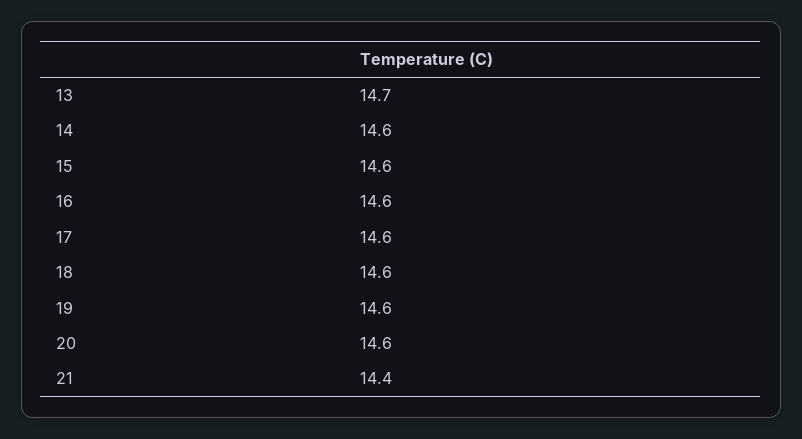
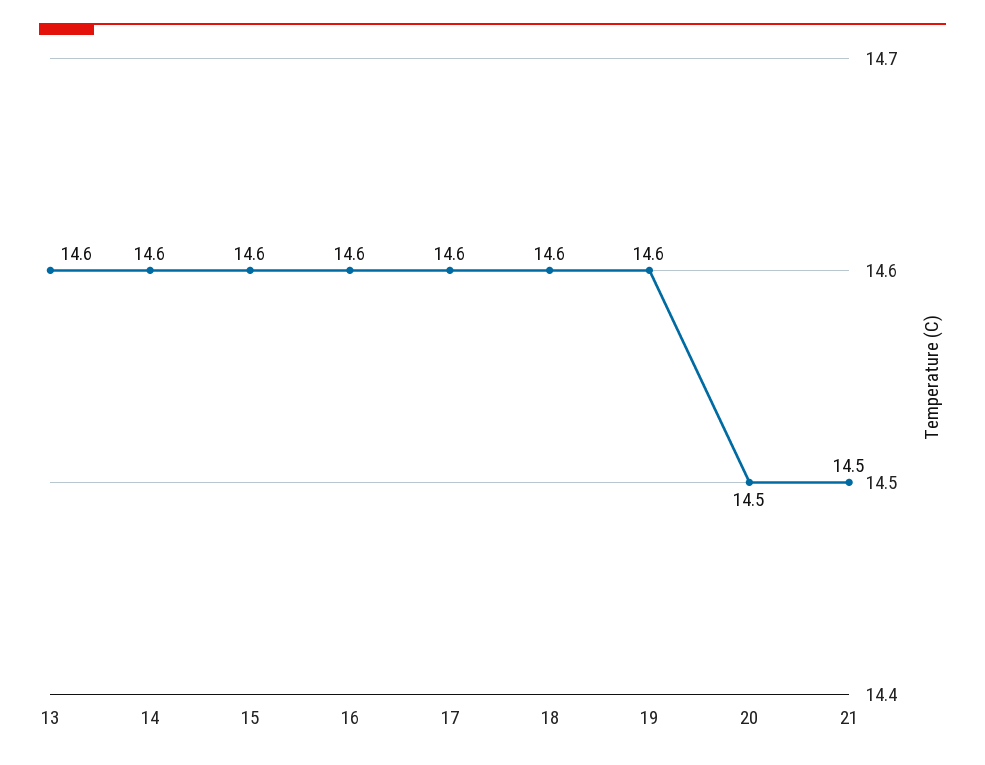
  {
-   "13": 14.7,
+   "13": 14.6,
    "14": 14.6,
    "15": 14.6,
    "16": 14.6,
    "17": 14.6,
    "18": 14.6,
    "19": 14.6,
-   "20": 14.6,
+   "20": 14.5,
-   "21": 14.4
+   "21": 14.5
  }

